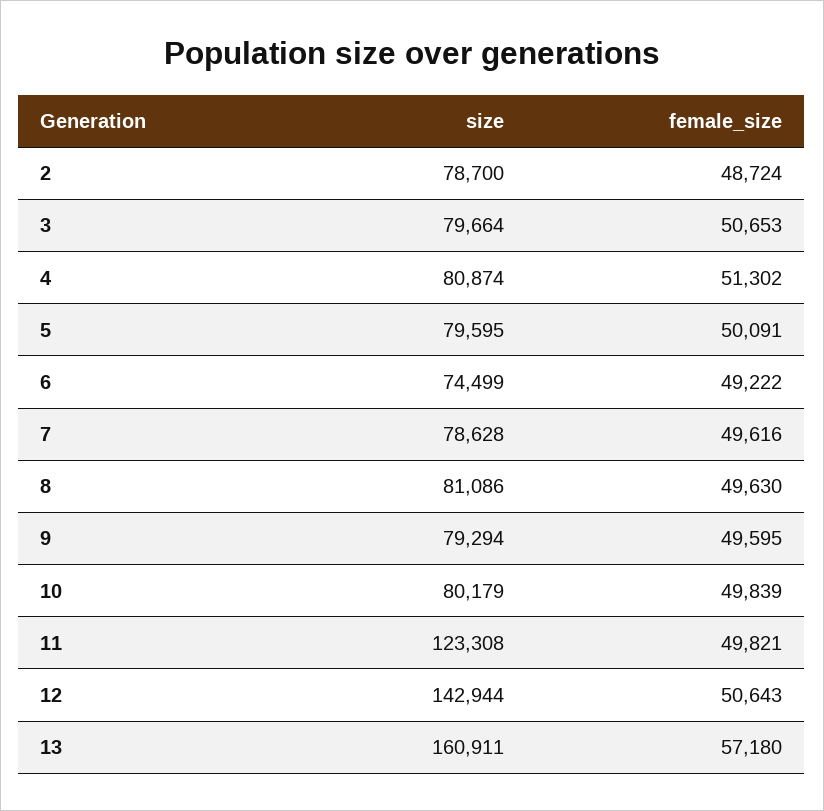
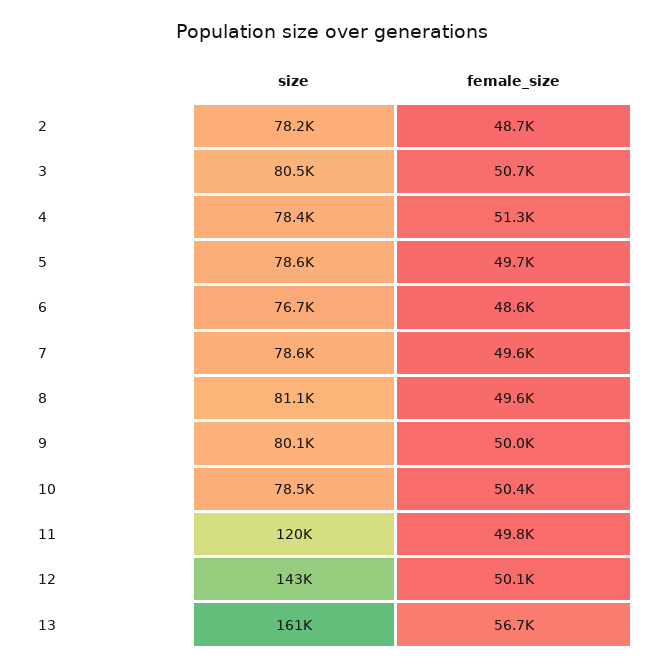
  {
    "size": {
-     "2": 78700,
+     "2": 78200,
-     "3": 79664,
+     "3": 80500,
-     "4": 80874,
+     "4": 78400,
-     "5": 79595,
+     "5": 78600,
-     "6": 74499,
+     "6": 76700,
      "7": 78628,
      "8": 81086,
-     "9": 79294,
+     "9": 80100,
-     "10": 80179,
+     "10": 78500,
-     "11": 123308,
+     "11": 120000,
      "12": 142944,
      "13": 160911
    },
    "female_size": {
      "2": 48724,
      "3": 50653,
      "4": 51302,
-     "5": 50091,
+     "5": 49700,
-     "6": 49222,
+     "6": 48600,
      "7": 49616,
      "8": 49630,
-     "9": 49595,
+     "9": 50000,
-     "10": 49839,
+     "10": 50400,
      "11": 49821,
-     "12": 50643,
+     "12": 50100,
-     "13": 57180
+     "13": 56700
    }
  }

